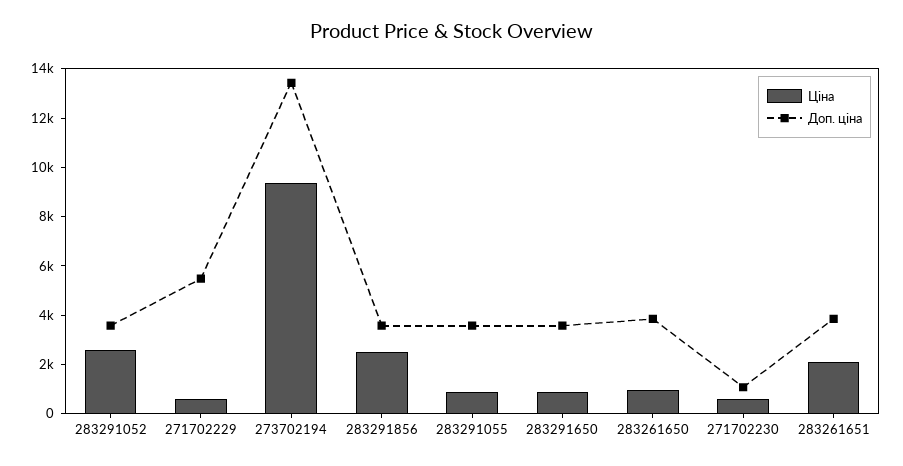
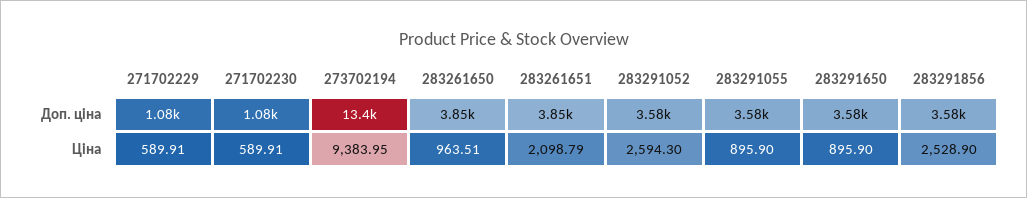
  {
    "Ціна": {
      "283291052": 2594.3,
      "271702229": 589.91,
      "273702194": 9383.95,
      "283291856": 2528.9,
      "283291055": 895.9,
      "283291650": 895.9,
      "283261650": 963.51,
      "271702230": 589.91,
      "283261651": 2098.79
    },
    "Доп. ціна": {
      "283291052": 3580,
-     "271702229": 5500,
+     "271702229": 1080,
      "273702194": 13400,
      "283291856": 3580,
      "283291055": 3580,
      "283291650": 3580,
      "283261650": 3850,
      "271702230": 1080,
      "283261651": 3850
    }
  }

